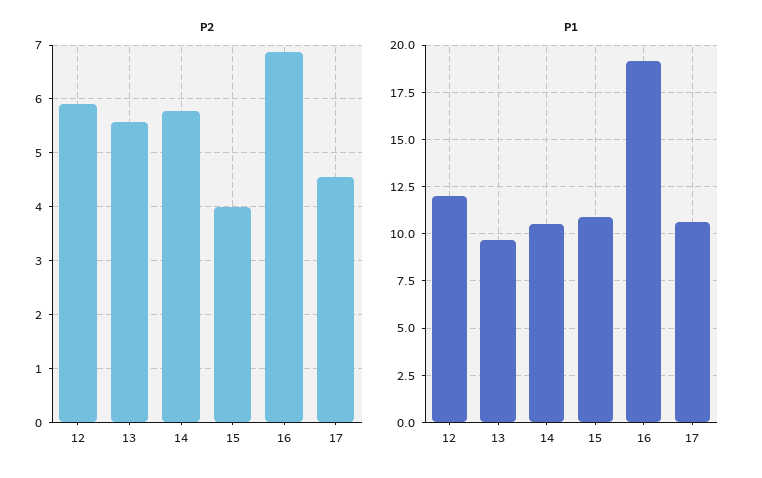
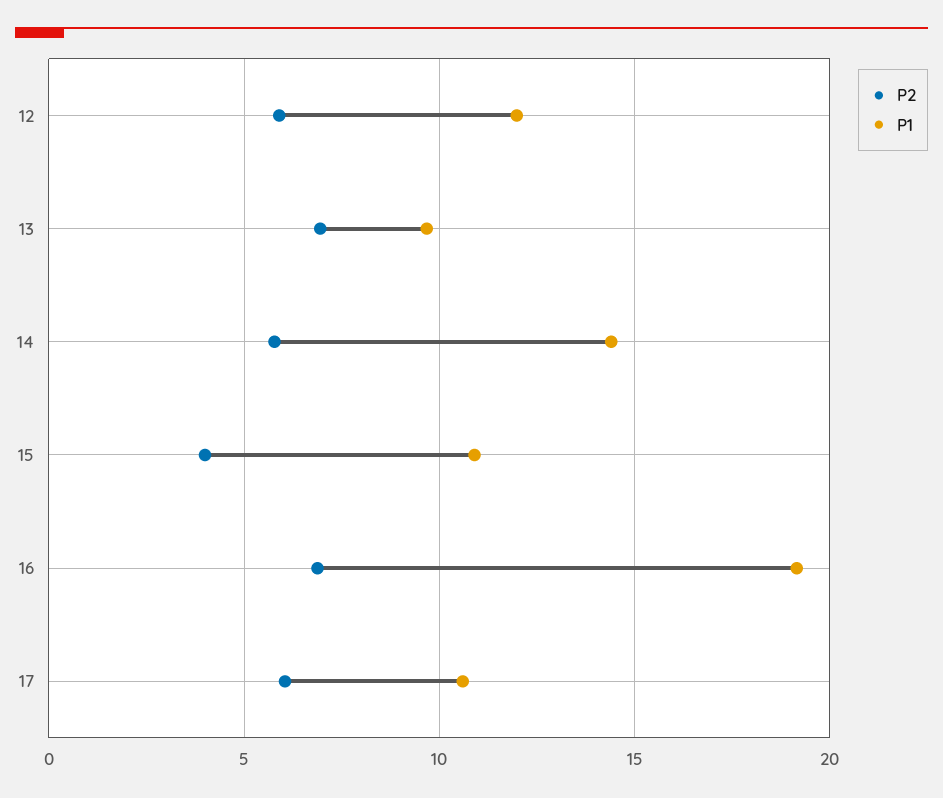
  {
    "P2": {
      "12": 6,
-     "13": 5.6,
+     "13": 7,
      "14": 5.8,
      "15": 4,
      "16": 6.8,
-     "17": 4.6
+     "17": 6
    },
    "P1": {
      "12": 12,
      "13": 9.5,
-     "14": 10.5,
+     "14": 14.5,
      "15": 11,
      "16": 19,
      "17": 10.5
    }
  }

